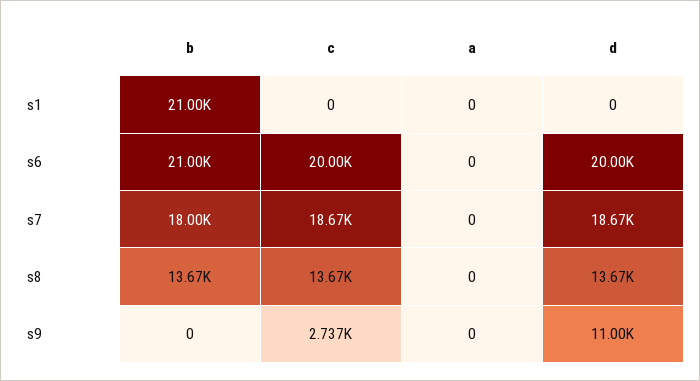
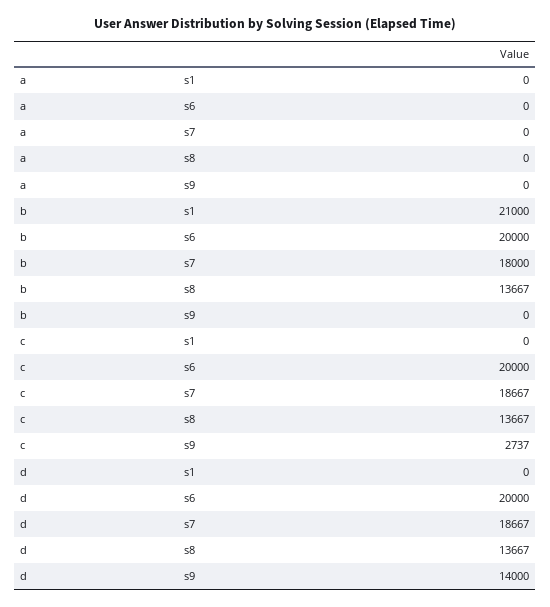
  {
    "b": {
      "s1": 21000,
-     "s6": 21000,
+     "s6": 20000,
      "s7": 18000,
      "s8": 13667,
      "s9": 0
    },
    "c": {
      "s1": 0,
      "s6": 20000,
      "s7": 18667,
      "s8": 13667,
      "s9": 2737
    },
    "a": {
      "s1": 0,
      "s6": 0,
      "s7": 0,
      "s8": 0,
      "s9": 0
    },
    "d": {
      "s1": 0,
      "s6": 20000,
      "s7": 18667,
      "s8": 13667,
-     "s9": 11000
+     "s9": 14000
    }
  }

